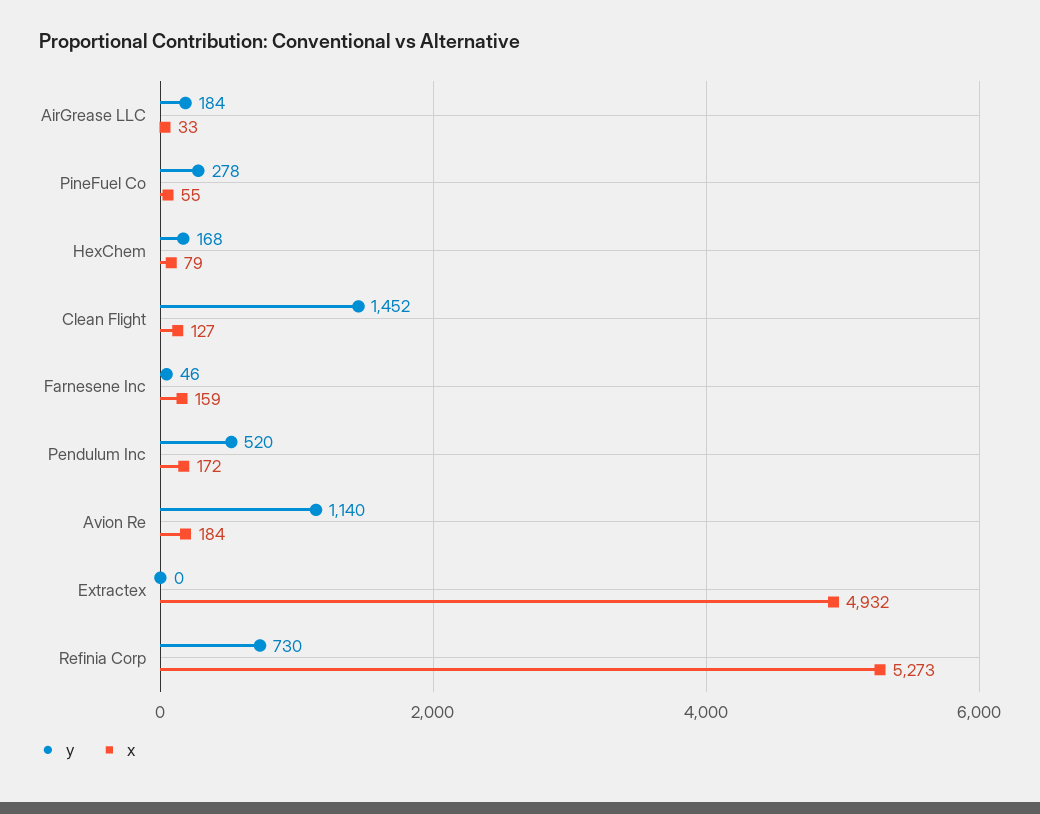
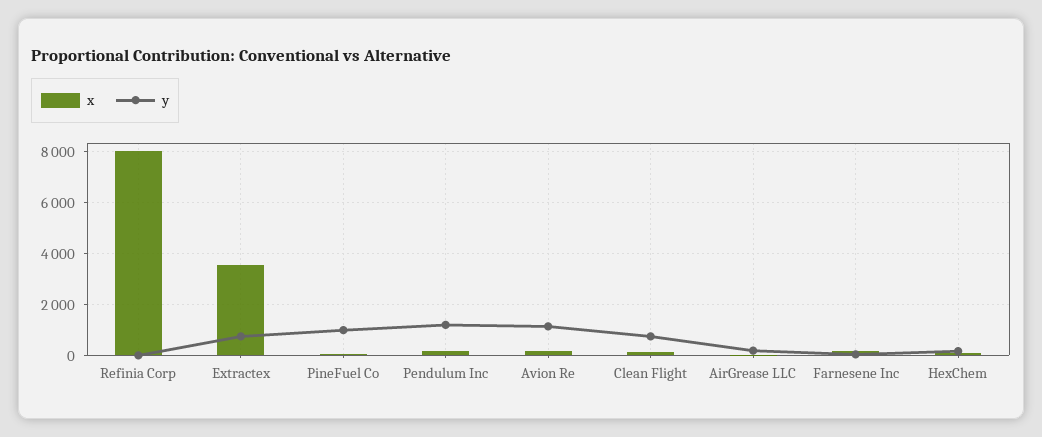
  {
    "y": {
      "AirGrease LLC": 184,
-     "PineFuel Co": 278,
+     "PineFuel Co": 1000,
      "HexChem": 168,
-     "Clean Flight": 1452,
+     "Clean Flight": 750,
      "Farnesene Inc": 46,
-     "Pendulum Inc": 520,
+     "Pendulum Inc": 1250,
      "Avion Re": 1140,
-     "Extractex": 0,
+     "Extractex": 750,
-     "Refinia Corp": 730
+     "Refinia Corp": 0
    },
    "x": {
      "AirGrease LLC": 33,
      "PineFuel Co": 55,
      "HexChem": 79,
      "Clean Flight": 127,
      "Farnesene Inc": 159,
      "Pendulum Inc": 172,
      "Avion Re": 184,
-     "Extractex": 4932,
+     "Extractex": 3500,
-     "Refinia Corp": 5273
+     "Refinia Corp": 8000
    }
  }

